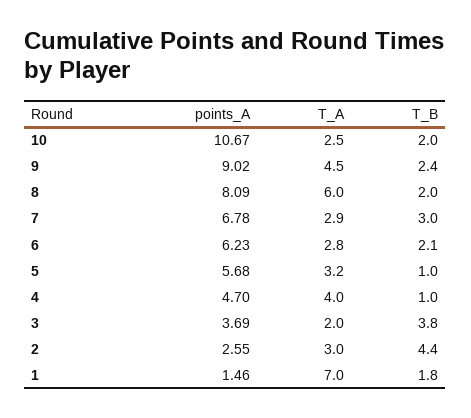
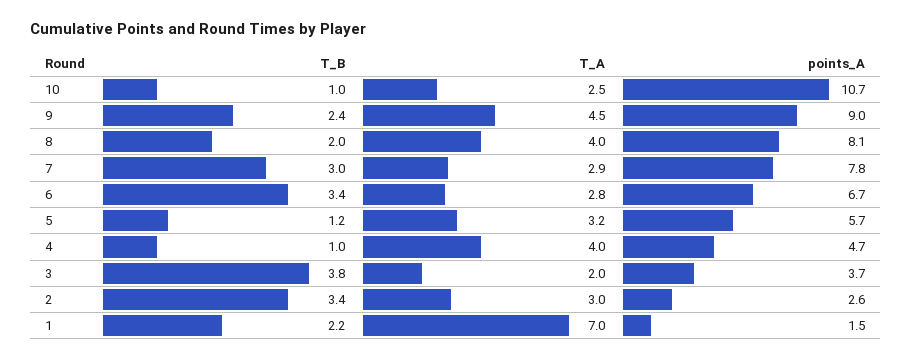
  {
    "points_A": {
      "10": 10.67,
      "9": 9.02,
      "8": 8.09,
-     "7": 6.78,
+     "7": 7.8,
-     "6": 6.23,
+     "6": 6.7,
      "5": 5.68,
      "4": 4.7,
      "3": 3.69,
      "2": 2.55,
      "1": 1.46
    },
    "T_A": {
      "10": 2.5,
      "9": 4.5,
-     "8": 6,
+     "8": 4,
      "7": 2.9,
      "6": 2.8,
      "5": 3.2,
      "4": 4,
      "3": 2,
      "2": 3,
      "1": 7
    },
    "T_B": {
-     "10": 2,
+     "10": 1,
      "9": 2.4,
      "8": 2,
      "7": 3,
-     "6": 2.1,
+     "6": 3.4,
-     "5": 1,
+     "5": 1.2,
      "4": 1,
      "3": 3.8,
-     "2": 4.4,
+     "2": 3.4,
-     "1": 1.8
+     "1": 2.2
    }
  }

